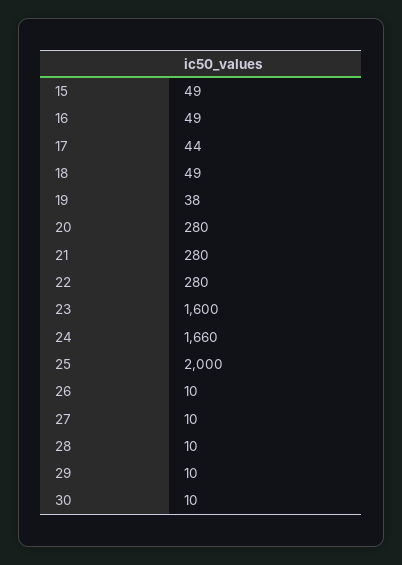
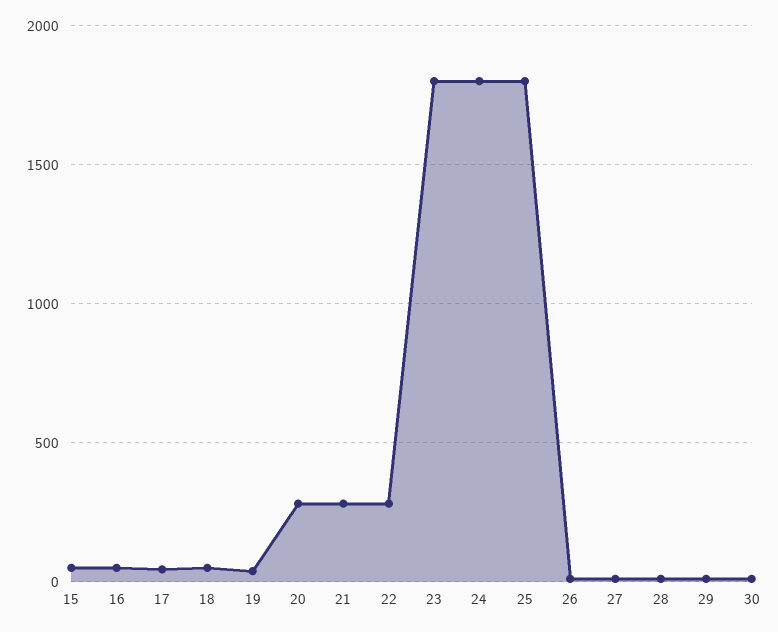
  {
    "15": 49,
    "16": 49,
    "17": 44,
    "18": 49,
    "19": 38,
    "20": 280,
    "21": 280,
    "22": 280,
-   "23": 1600,
+   "23": 1800,
-   "24": 1660,
+   "24": 1800,
-   "25": 2000,
+   "25": 1800,
    "26": 10,
    "27": 10,
    "28": 10,
    "29": 10,
    "30": 10
  }

